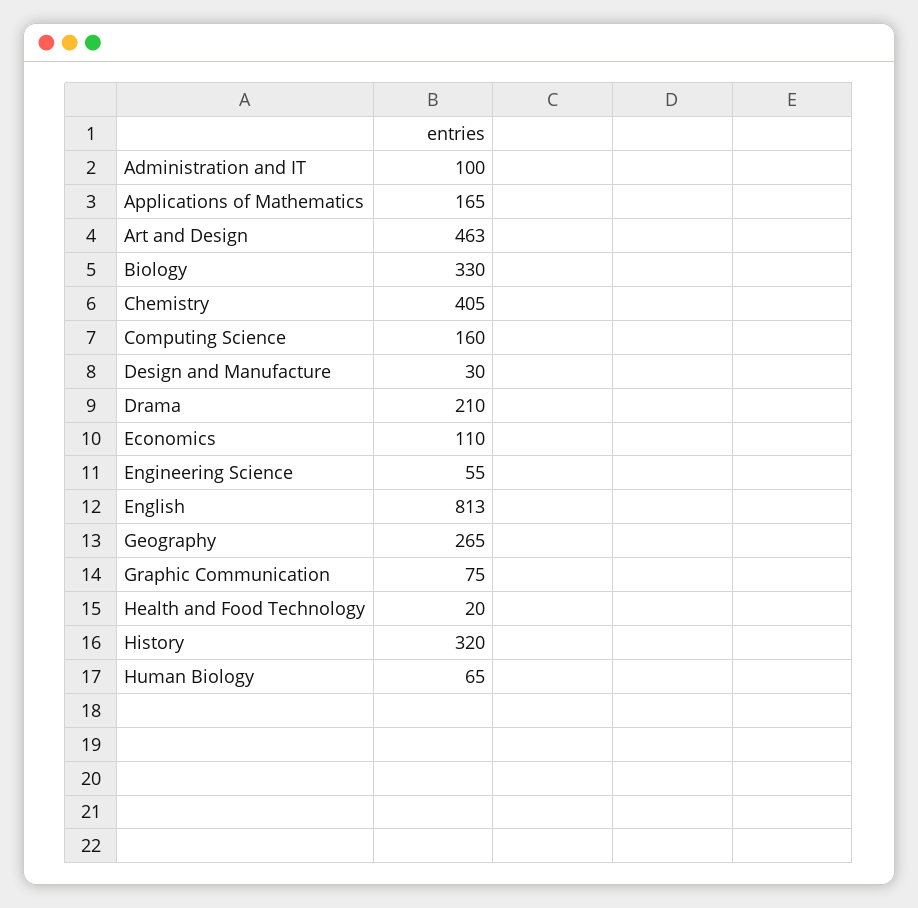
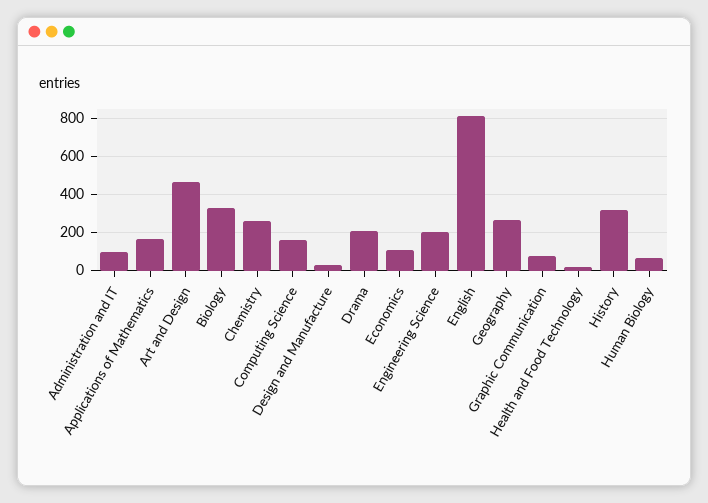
  {
    "Administration and IT": 100,
    "Applications of Mathematics": 165,
    "Art and Design": 463,
    "Biology": 330,
-   "Chemistry": 405,
+   "Chemistry": 250,
    "Computing Science": 160,
    "Design and Manufacture": 30,
    "Drama": 210,
    "Economics": 110,
-   "Engineering Science": 55,
+   "Engineering Science": 200,
    "English": 813,
    "Geography": 265,
    "Graphic Communication": 75,
    "Health and Food Technology": 20,
    "History": 320,
    "Human Biology": 65
  }

